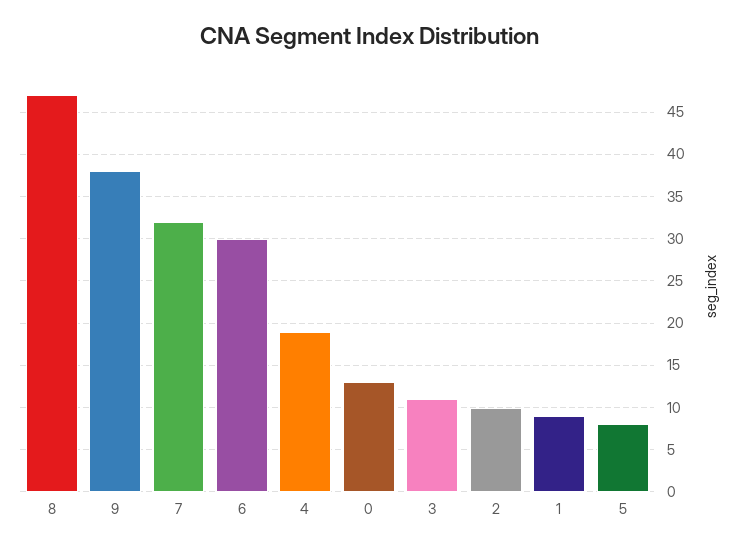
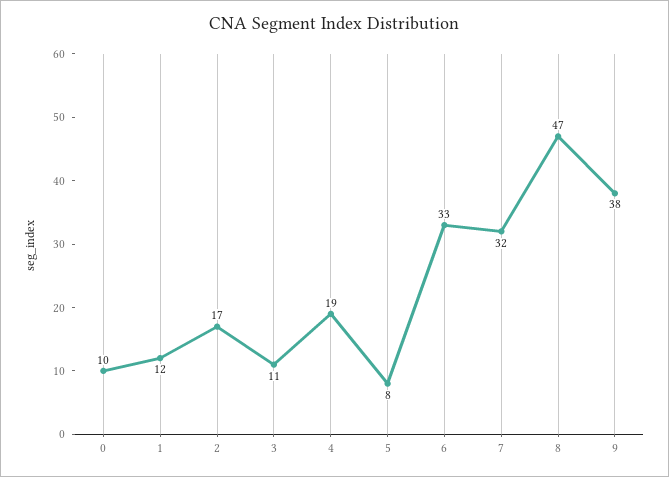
  {
    "8": 47,
    "9": 38,
    "7": 32,
-   "6": 30,
+   "6": 33,
    "4": 19,
-   "0": 13,
+   "0": 10,
    "3": 11,
-   "2": 10,
+   "2": 17,
-   "1": 9,
+   "1": 12,
    "5": 8
  }

